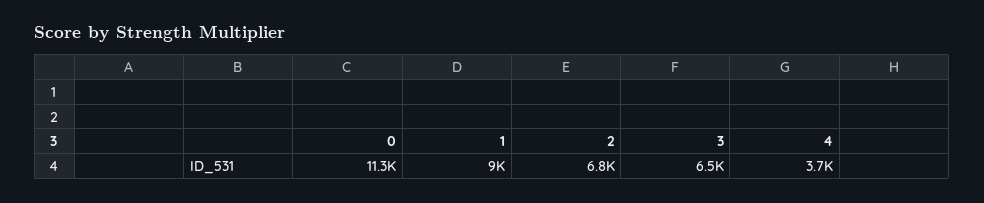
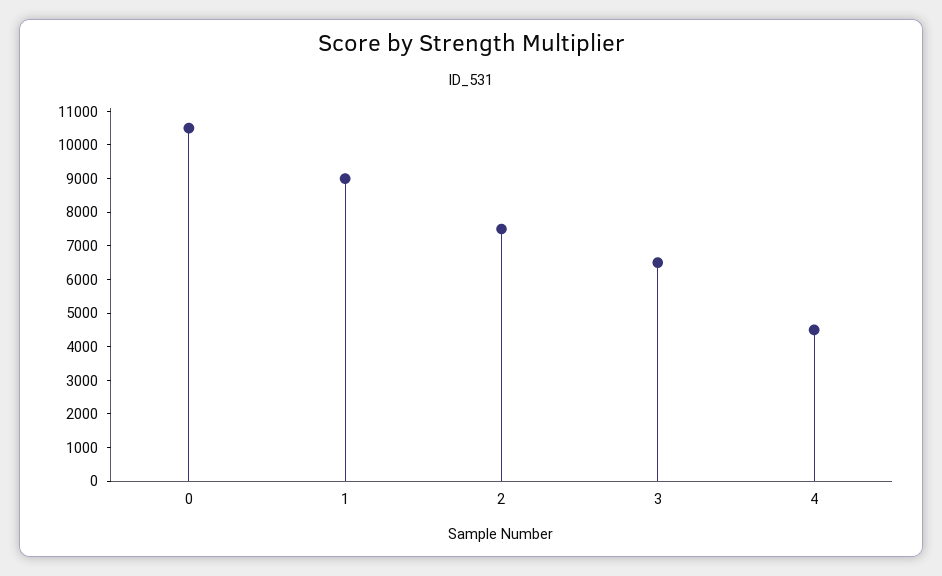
  {
-   "0": 11300,
+   "0": 10500,
    "1": 9000,
-   "2": 6800,
+   "2": 7500,
    "3": 6500,
-   "4": 3700
+   "4": 4500
  }

